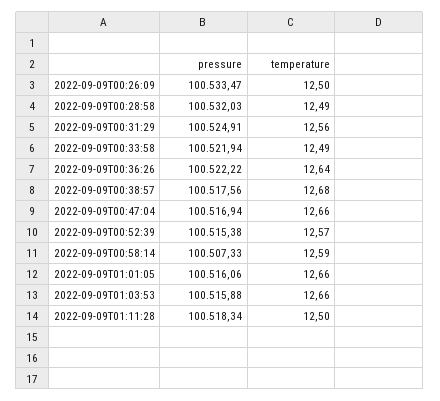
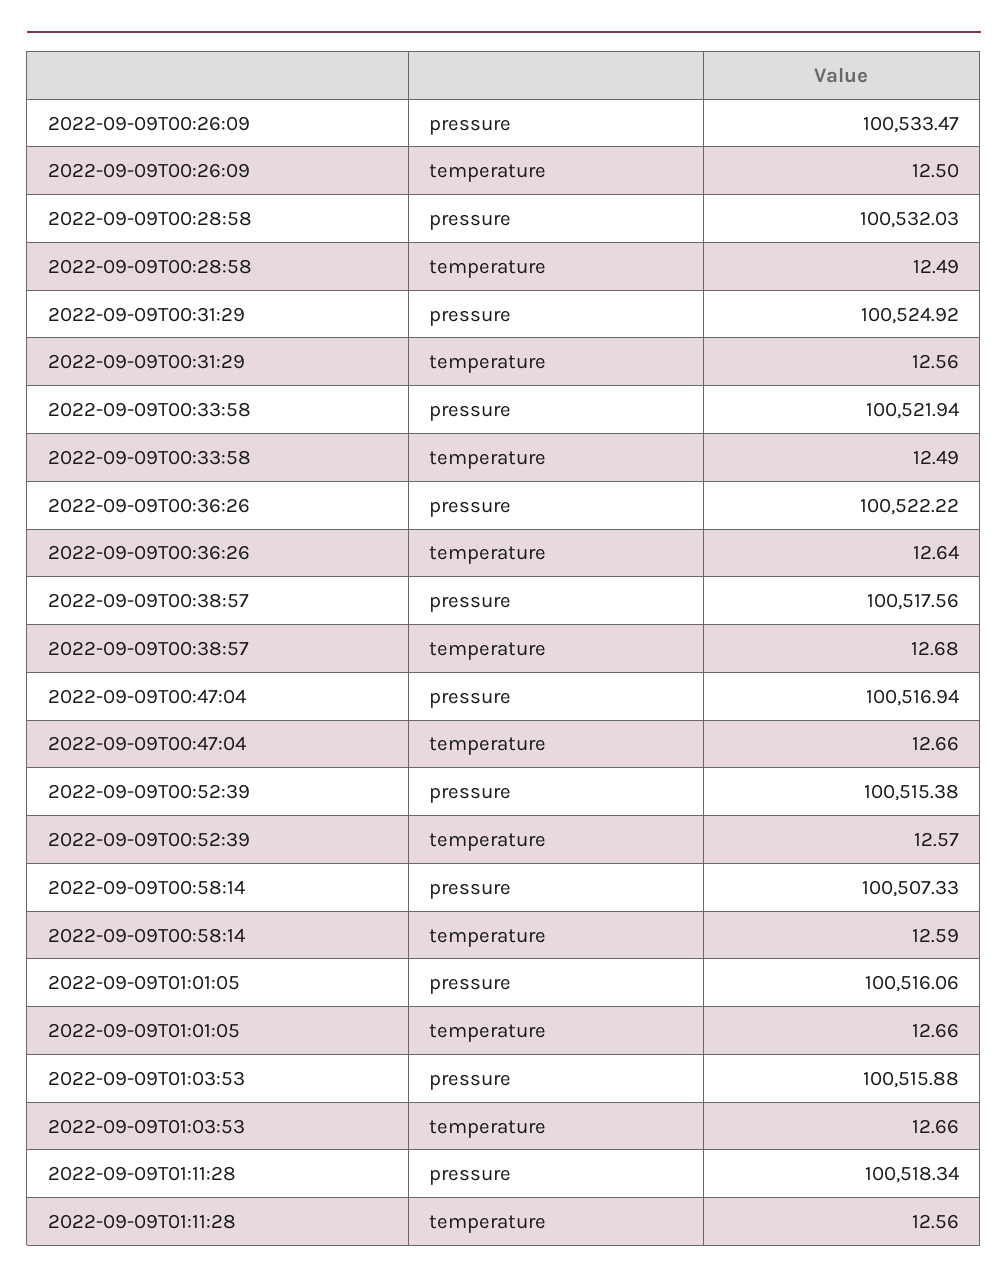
  {
    "pressure": {
      "2022-09-09T00:26:09": 100533.47,
      "2022-09-09T00:28:58": 100532.03,
-     "2022-09-09T00:31:29": 100524.91,
+     "2022-09-09T00:31:29": 100524.92,
      "2022-09-09T00:33:58": 100521.94,
      "2022-09-09T00:36:26": 100522.22,
      "2022-09-09T00:38:57": 100517.56,
      "2022-09-09T00:47:04": 100516.94,
      "2022-09-09T00:52:39": 100515.38,
      "2022-09-09T00:58:14": 100507.33,
      "2022-09-09T01:01:05": 100516.06,
      "2022-09-09T01:03:53": 100515.88,
      "2022-09-09T01:11:28": 100518.34
    },
    "temperature": {
      "2022-09-09T00:26:09": 12.5,
      "2022-09-09T00:28:58": 12.49,
      "2022-09-09T00:31:29": 12.56,
      "2022-09-09T00:33:58": 12.49,
      "2022-09-09T00:36:26": 12.64,
      "2022-09-09T00:38:57": 12.68,
      "2022-09-09T00:47:04": 12.66,
      "2022-09-09T00:52:39": 12.57,
      "2022-09-09T00:58:14": 12.59,
      "2022-09-09T01:01:05": 12.66,
      "2022-09-09T01:03:53": 12.66,
-     "2022-09-09T01:11:28": 12.5
+     "2022-09-09T01:11:28": 12.56
    }
  }

